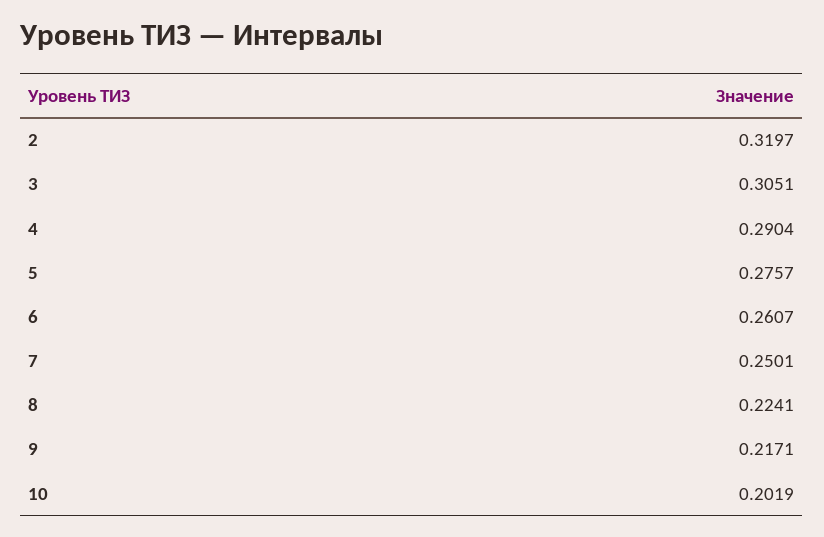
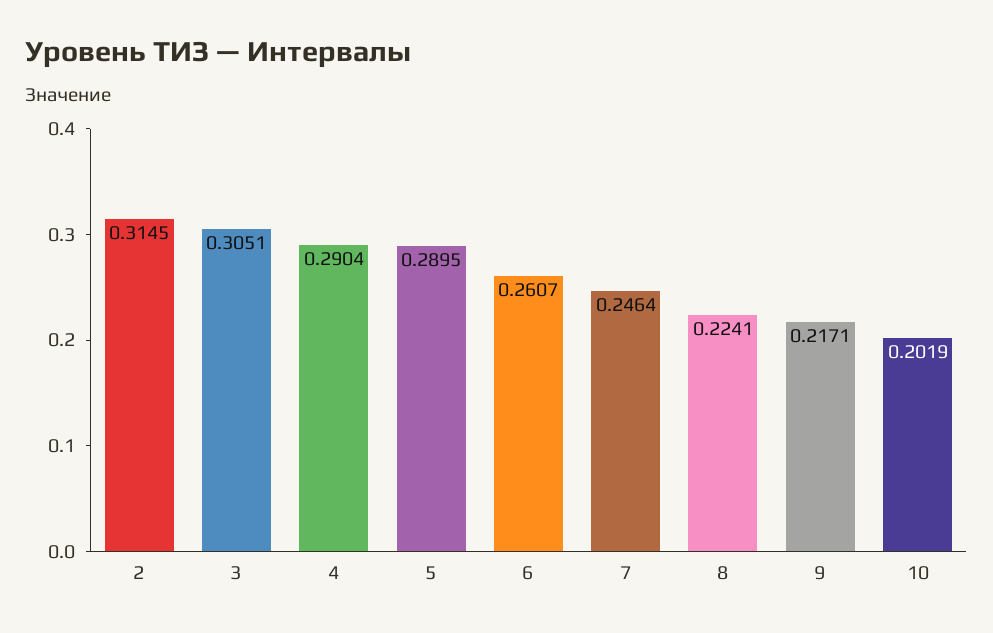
  {
-   "2": 0.3197,
+   "2": 0.3145,
    "3": 0.3051,
    "4": 0.2904,
-   "5": 0.2757,
+   "5": 0.2895,
    "6": 0.2607,
-   "7": 0.2501,
+   "7": 0.2464,
    "8": 0.2241,
    "9": 0.2171,
    "10": 0.2019
  }

